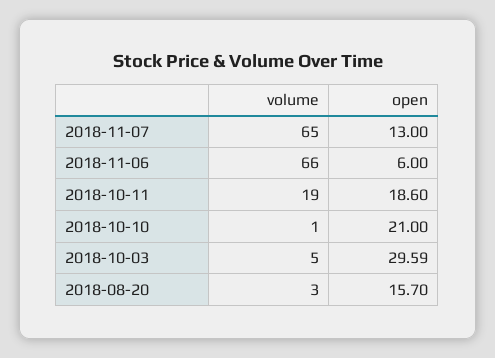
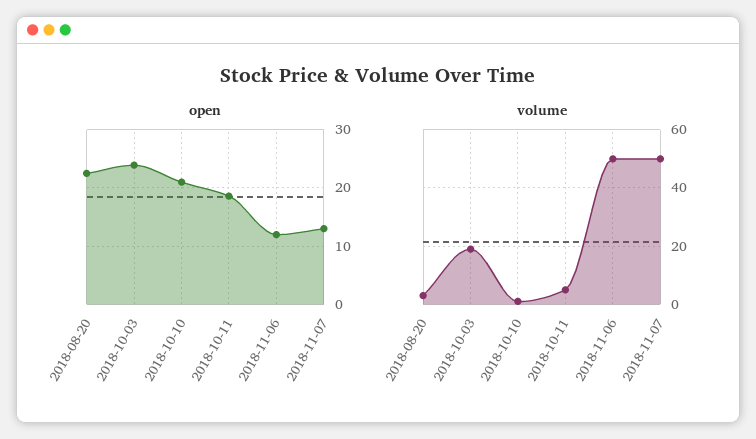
  {
    "volume": {
-     "2018-11-07": 65,
+     "2018-11-07": 50,
-     "2018-11-06": 66,
+     "2018-11-06": 50,
-     "2018-10-11": 19,
+     "2018-10-11": 5,
      "2018-10-10": 1,
-     "2018-10-03": 5,
+     "2018-10-03": 20,
      "2018-08-20": 3
    },
    "open": {
      "2018-11-07": 13,
-     "2018-11-06": 6,
+     "2018-11-06": 12,
      "2018-10-11": 18.6,
      "2018-10-10": 21,
-     "2018-10-03": 29.59,
+     "2018-10-03": 24,
-     "2018-08-20": 15.7
+     "2018-08-20": 22
    }
  }

